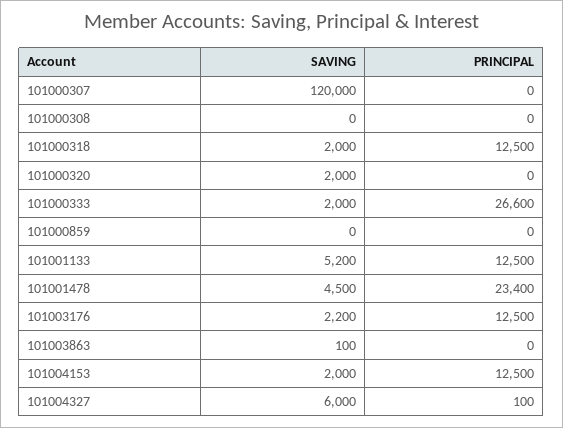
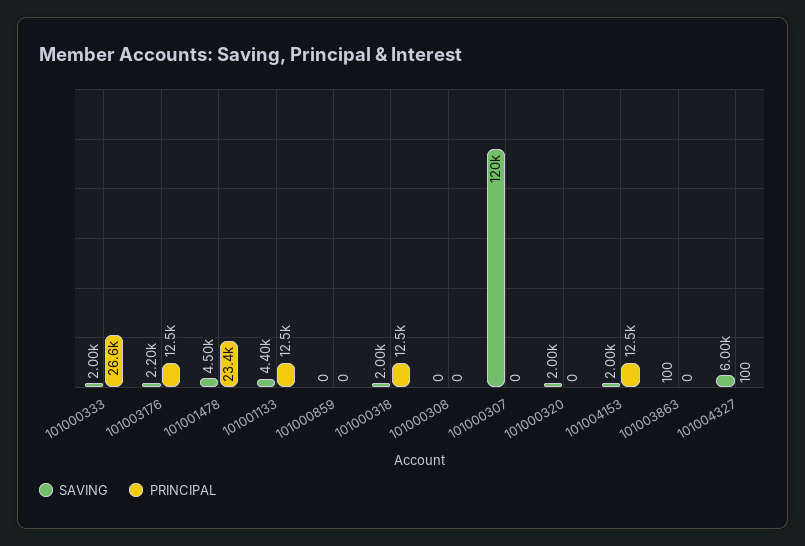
  {
    "SAVING": {
      "101000307": 120000,
      "101000308": 0,
      "101000318": 2000,
      "101000320": 2000,
      "101000333": 2000,
      "101000859": 0,
-     "101001133": 5200,
+     "101001133": 4400,
      "101001478": 4500,
      "101003176": 2200,
      "101003863": 100,
      "101004153": 2000,
      "101004327": 6000
    },
    "PRINCIPAL": {
      "101000307": 0,
      "101000308": 0,
      "101000318": 12500,
      "101000320": 0,
      "101000333": 26600,
      "101000859": 0,
      "101001133": 12500,
      "101001478": 23400,
      "101003176": 12500,
      "101003863": 0,
      "101004153": 12500,
      "101004327": 100
    }
  }

